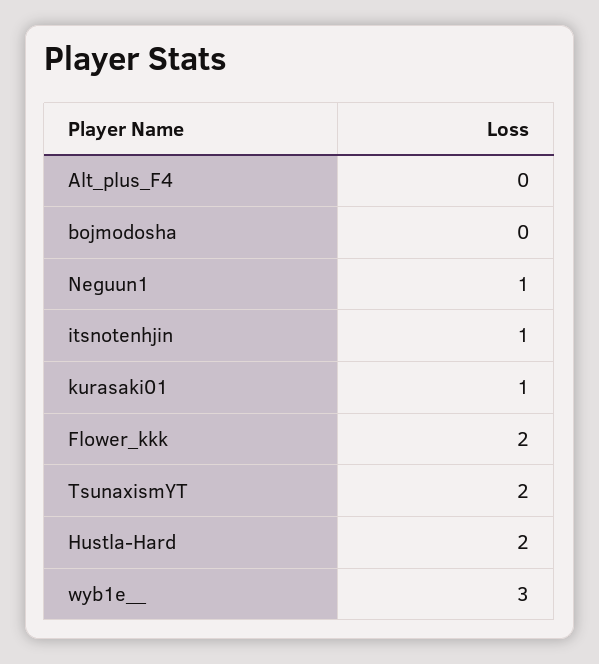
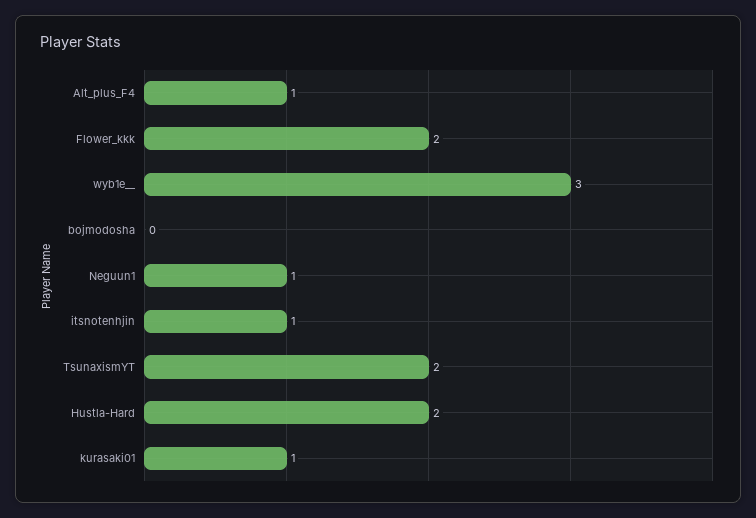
  {
-   "Alt_plus_F4": 0,
+   "Alt_plus_F4": 1,
    "bojmodosha": 0,
    "Neguun1": 1,
    "itsnotenhjin": 1,
    "kurasaki01": 1,
    "Flower_kkk": 2,
    "TsunaxismYT": 2,
    "Hustla-Hard": 2,
    "wyb1e__": 3
  }

